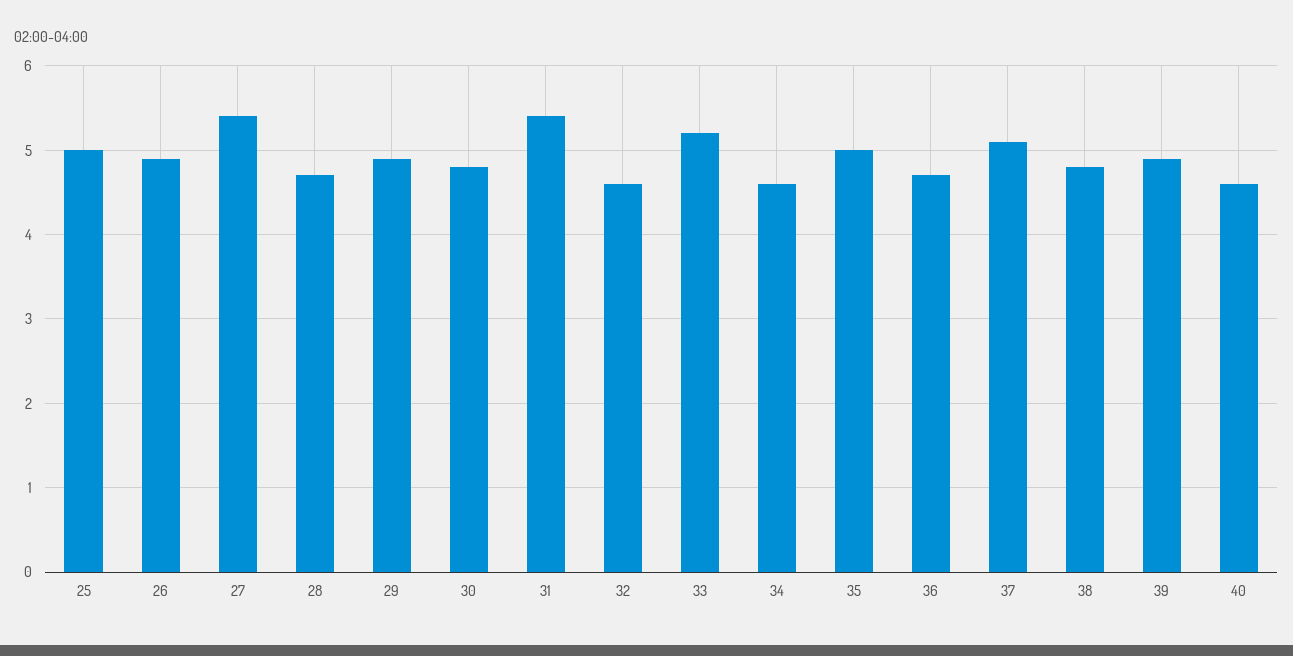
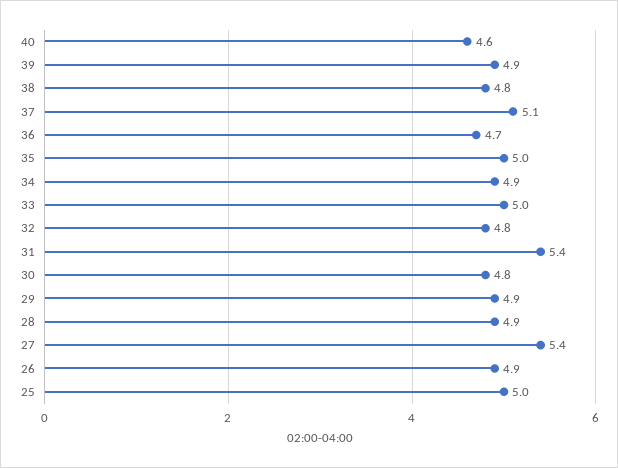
  {
    "25": 5,
    "26": 4.9,
    "27": 5.4,
-   "28": 4.7,
+   "28": 4.9,
    "29": 4.9,
    "30": 4.8,
    "31": 5.4,
-   "32": 4.6,
+   "32": 4.8,
-   "33": 5.2,
+   "33": 5,
-   "34": 4.6,
+   "34": 4.9,
    "35": 5,
    "36": 4.7,
    "37": 5.1,
    "38": 4.8,
    "39": 4.9,
    "40": 4.6
  }

